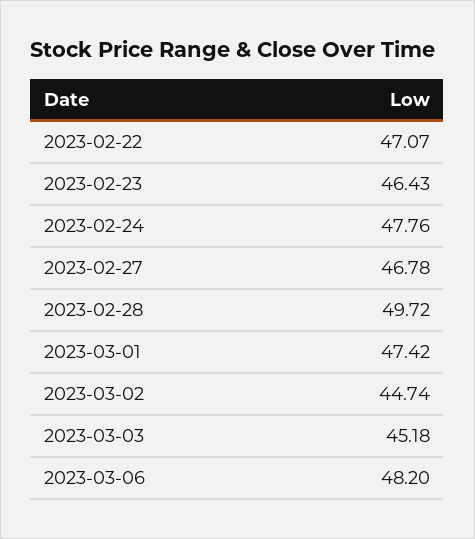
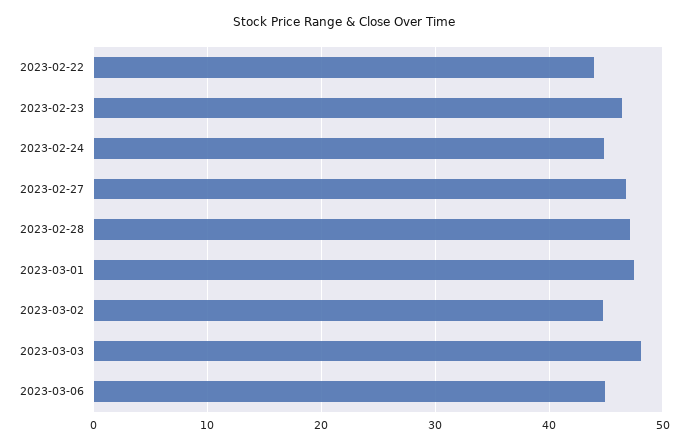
  {
-   "2023-02-22": 47.07,
+   "2023-02-22": 44,
    "2023-02-23": 46.43,
-   "2023-02-24": 47.76,
+   "2023-02-24": 45,
    "2023-02-27": 46.78,
-   "2023-02-28": 49.72,
+   "2023-02-28": 47,
    "2023-03-01": 47.42,
    "2023-03-02": 44.74,
-   "2023-03-03": 45.18,
+   "2023-03-03": 48,
-   "2023-03-06": 48.2
+   "2023-03-06": 45
  }

